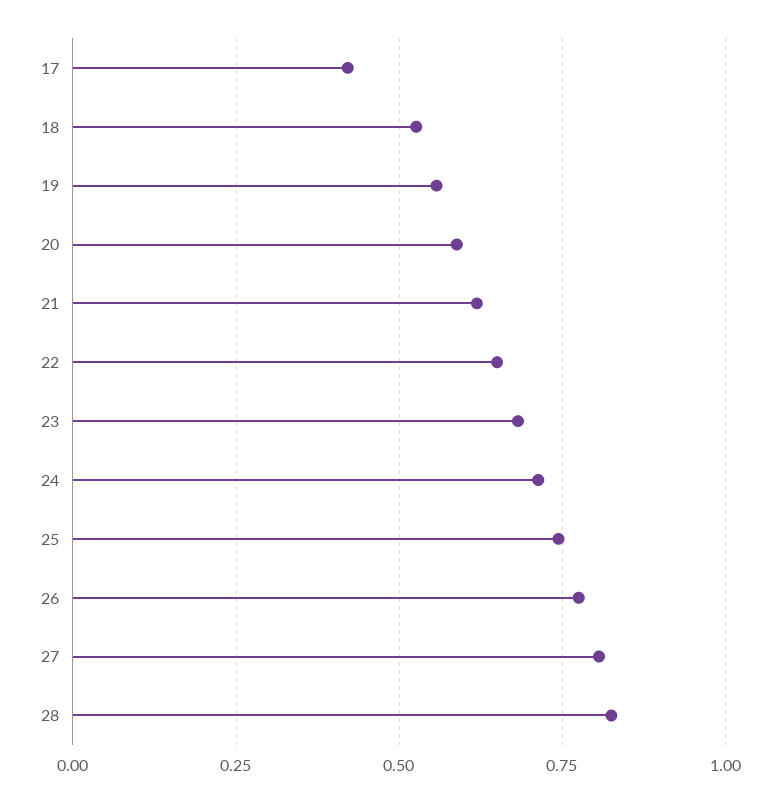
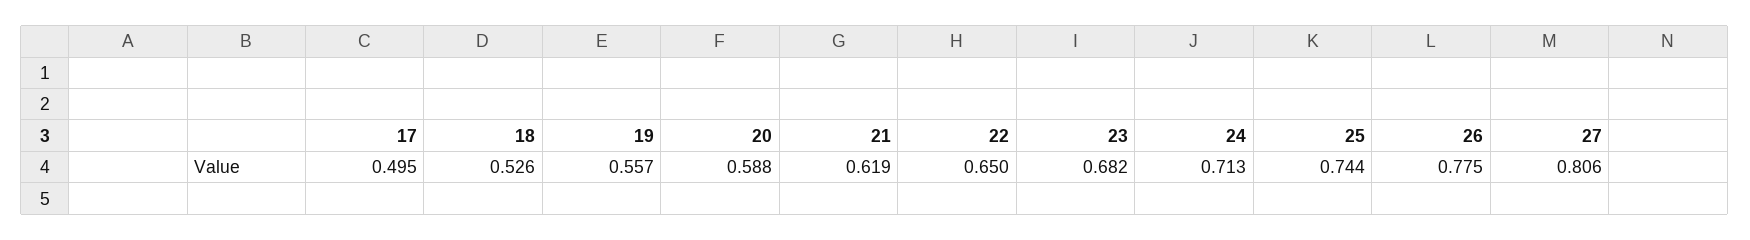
  {
-   "17": 0.425,
+   "17": 0.495,
    "18": 0.526,
    "19": 0.557,
    "20": 0.588,
    "21": 0.619,
    "22": 0.65,
    "23": 0.682,
    "24": 0.713,
    "25": 0.744,
    "26": 0.775,
-   "27": 0.806,
+   "27": 0.806
-   "28": 0.825
  }

